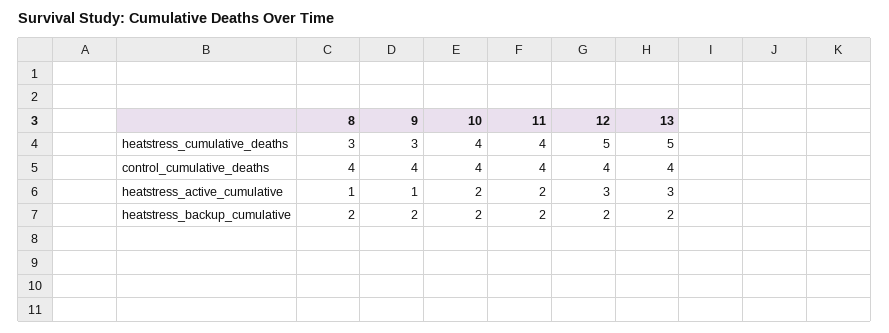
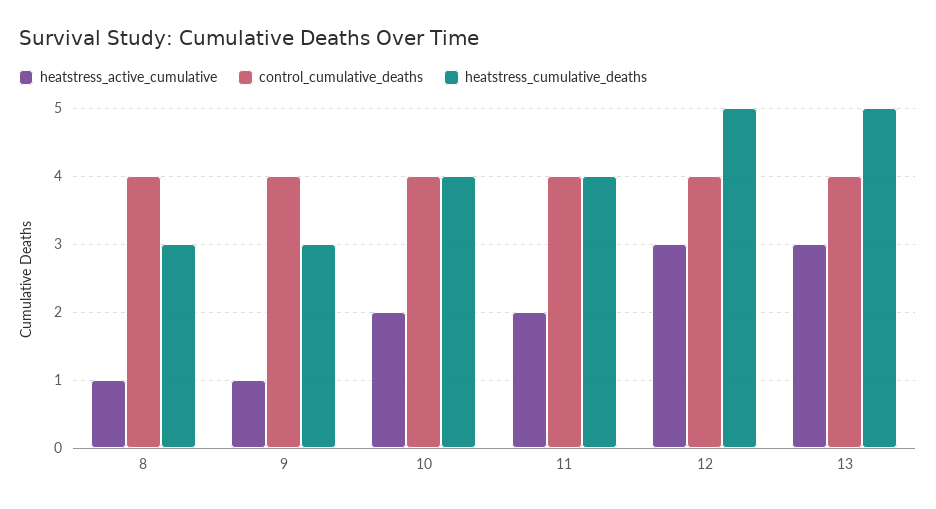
  {
    "heatstress_cumulative_deaths": {
      "8": 3,
      "9": 3,
      "10": 4,
      "11": 4,
      "12": 5,
      "13": 5
    },
    "control_cumulative_deaths": {
      "8": 4,
      "9": 4,
      "10": 4,
      "11": 4,
      "12": 4,
      "13": 4
    },
    "heatstress_active_cumulative": {
      "8": 1,
      "9": 1,
      "10": 2,
      "11": 2,
      "12": 3,
      "13": 3
-   },
+   }
-   "heatstress_backup_cumulative": {
-     "8": 2,
-     "9": 2,
-     "10": 2,
-     "11": 2,
-     "12": 2,
-     "13": 2
-   }
  }

